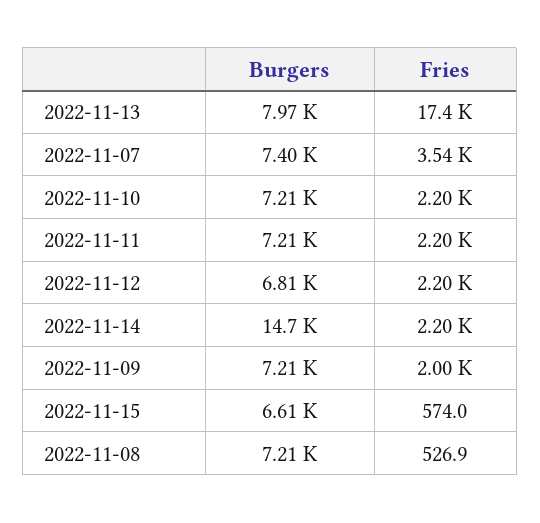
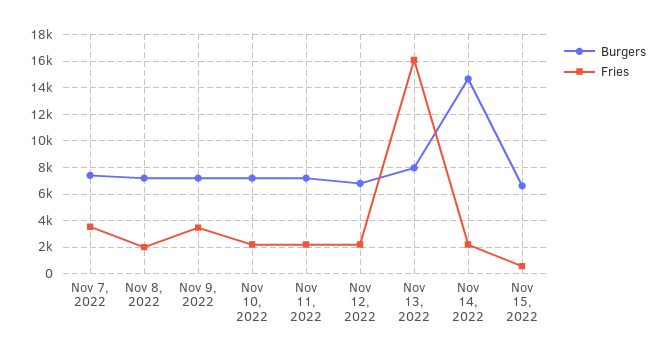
  {
    "Burgers": {
      "2022-11-13": 7970,
      "2022-11-07": 7400,
      "2022-11-10": 7210,
      "2022-11-11": 7210,
      "2022-11-12": 6810,
      "2022-11-14": 14700,
      "2022-11-09": 7210,
      "2022-11-15": 6610,
      "2022-11-08": 7210
    },
    "Fries": {
-     "2022-11-13": 17400,
+     "2022-11-13": 16000,
      "2022-11-07": 3540,
      "2022-11-10": 2200,
      "2022-11-11": 2200,
      "2022-11-12": 2200,
      "2022-11-14": 2200,
-     "2022-11-09": 2000,
+     "2022-11-09": 3500,
      "2022-11-15": 574,
-     "2022-11-08": 526.9
+     "2022-11-08": 2000
    }
  }

